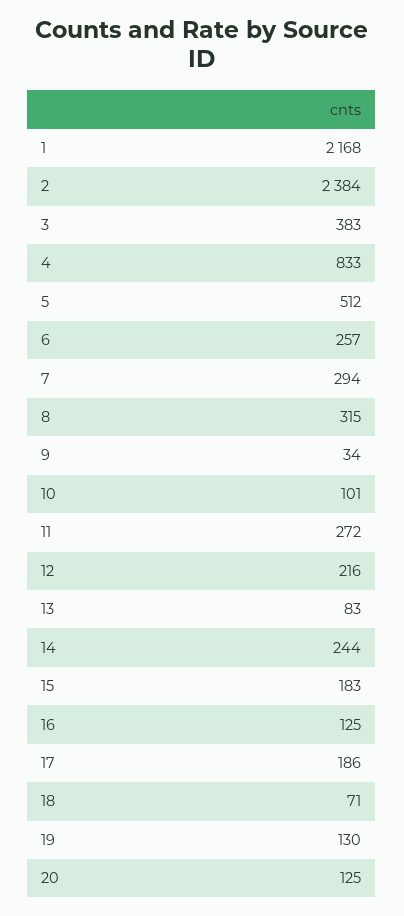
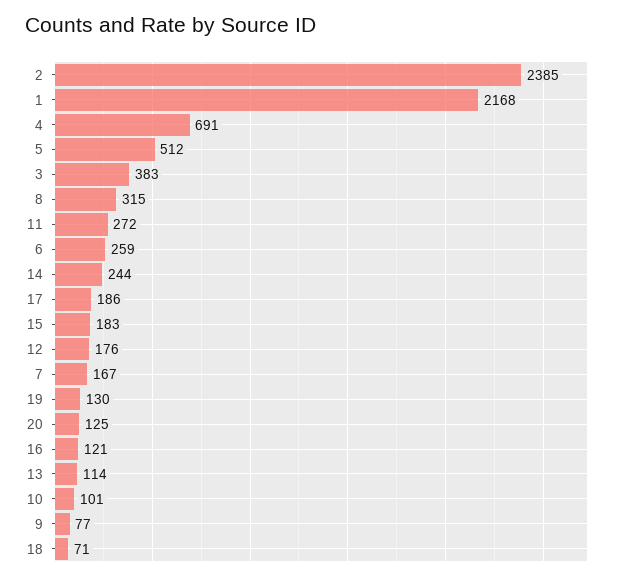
  {
    "1": 2168,
-   "2": 2384,
+   "2": 2385,
    "3": 383,
-   "4": 833,
+   "4": 691,
    "5": 512,
-   "6": 257,
+   "6": 259,
-   "7": 294,
+   "7": 167,
    "8": 315,
-   "9": 34,
+   "9": 77,
    "10": 101,
    "11": 272,
-   "12": 216,
+   "12": 176,
-   "13": 83,
+   "13": 114,
    "14": 244,
    "15": 183,
-   "16": 125,
+   "16": 121,
    "17": 186,
    "18": 71,
    "19": 130,
    "20": 125
  }

